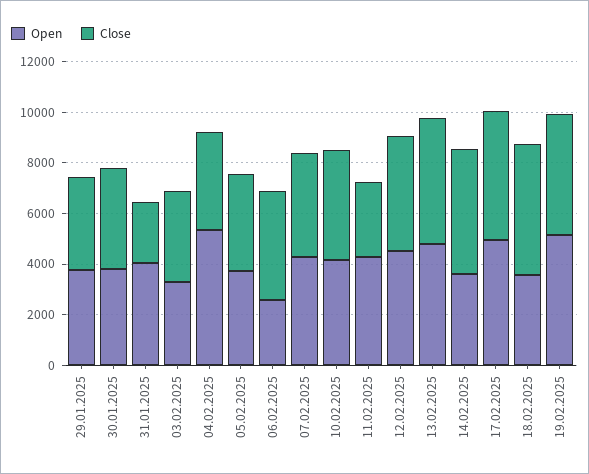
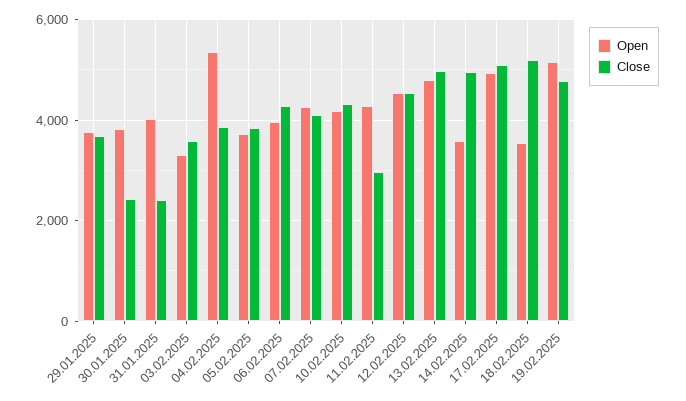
  {
    "Open": {
      "29.01.2025": 3800,
      "30.01.2025": 3800,
      "31.01.2025": 4000,
      "03.02.2025": 3400,
      "04.02.2025": 5400,
      "05.02.2025": 3800,
-     "06.02.2025": 2500,
+     "06.02.2025": 4000,
      "07.02.2025": 4200,
      "10.02.2025": 4200,
      "11.02.2025": 4200,
      "12.02.2025": 4600,
      "13.02.2025": 4800,
      "14.02.2025": 3600,
      "17.02.2025": 5000,
      "18.02.2025": 3600,
      "19.02.2025": 5200
    },
    "Close": {
      "29.01.2025": 3600,
-     "30.01.2025": 4000,
+     "30.01.2025": 2400,
      "31.01.2025": 2400,
      "03.02.2025": 3600,
      "04.02.2025": 3800,
      "05.02.2025": 3800,
      "06.02.2025": 4200,
      "07.02.2025": 4200,
      "10.02.2025": 4400,
      "11.02.2025": 3000,
      "12.02.2025": 4600,
      "13.02.2025": 5000,
      "14.02.2025": 5000,
      "17.02.2025": 5200,
      "18.02.2025": 5200,
      "19.02.2025": 4800
    }
  }

